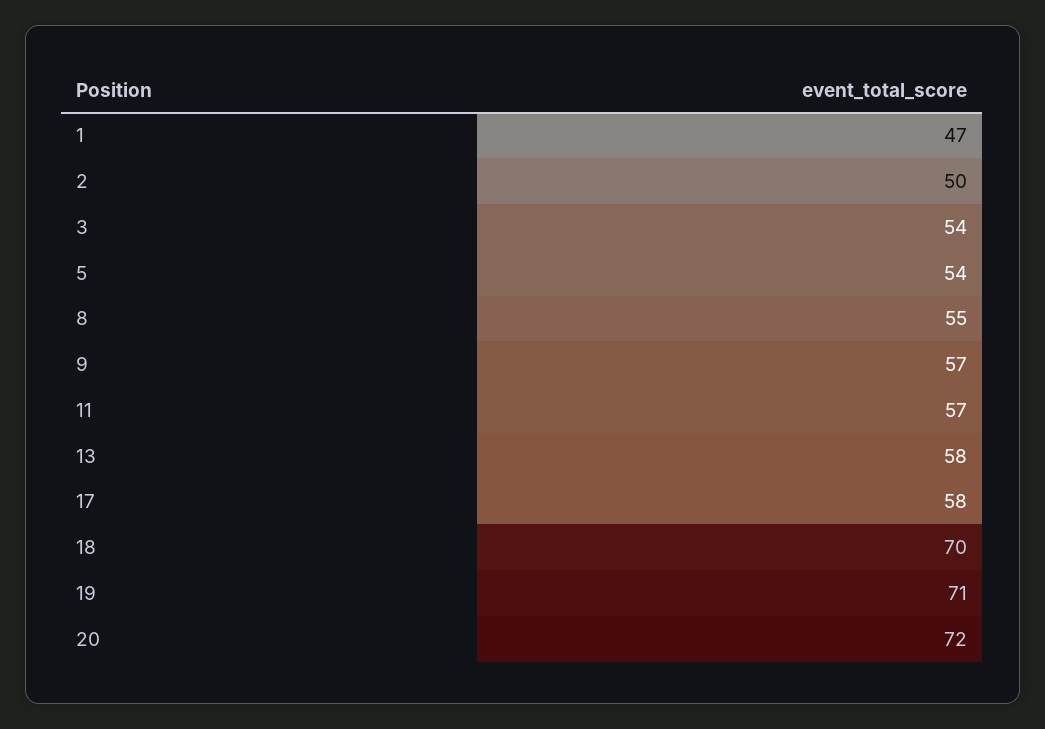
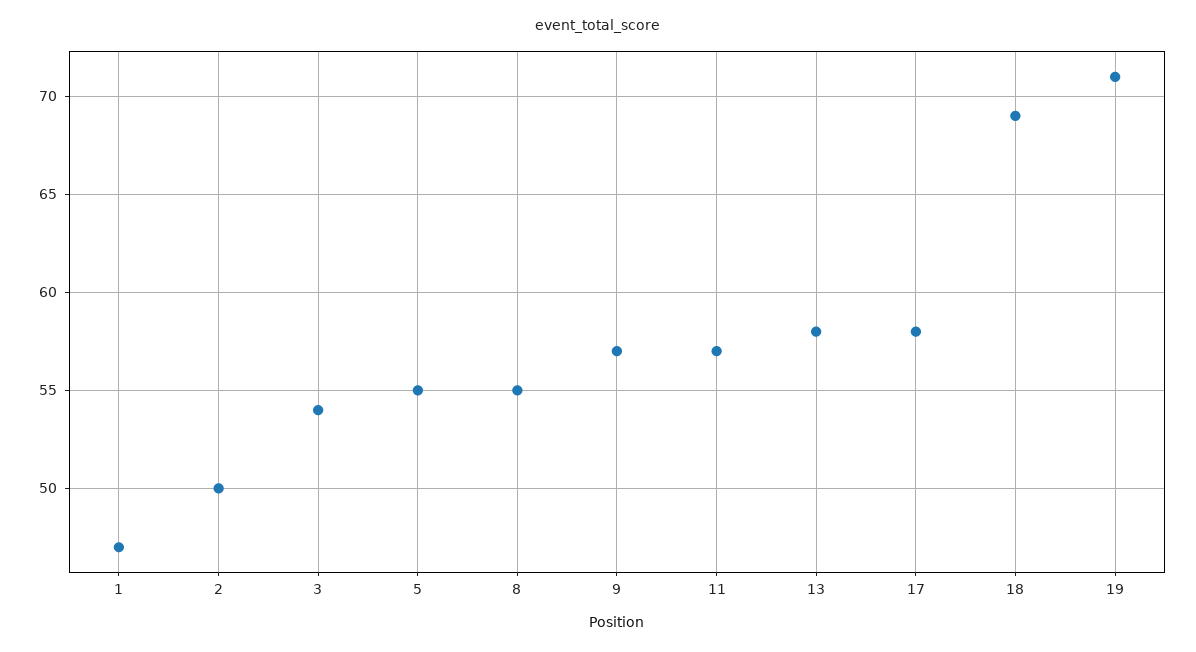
  {
    "1": 47,
    "2": 50,
    "3": 54,
-   "5": 54,
+   "5": 55,
    "8": 55,
    "9": 57,
    "11": 57,
    "13": 58,
    "17": 58,
-   "18": 70,
+   "18": 69,
-   "19": 71,
+   "19": 71
-   "20": 72
  }

